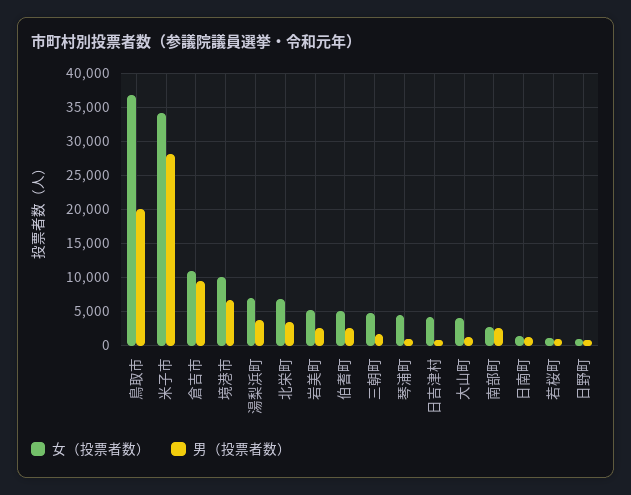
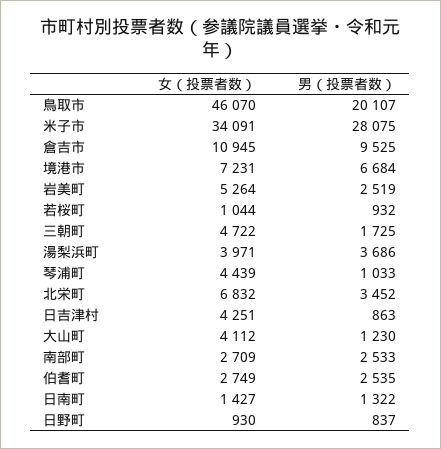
  {
    "女（投票者数）": {
-     "鳥取市": 37000,
+     "鳥取市": 46070,
      "米子市": 34091,
      "倉吉市": 10945,
-     "境港市": 10000,
+     "境港市": 7231,
-     "湯梨浜町": 7000,
+     "湯梨浜町": 3971,
      "北栄町": 6832,
      "岩美町": 5264,
-     "伯耆町": 5000,
+     "伯耆町": 2749,
      "三朝町": 4722,
      "琴浦町": 4439,
      "日吉津村": 4251,
      "大山町": 4112,
      "南部町": 2709,
      "日南町": 1427,
      "若桜町": 1044,
      "日野町": 930
    },
    "男（投票者数）": {
      "鳥取市": 20107,
      "米子市": 28075,
      "倉吉市": 9525,
      "境港市": 6684,
      "湯梨浜町": 3686,
      "北栄町": 3452,
      "岩美町": 2519,
      "伯耆町": 2535,
      "三朝町": 1725,
      "琴浦町": 1033,
      "日吉津村": 863,
      "大山町": 1230,
      "南部町": 2533,
      "日南町": 1322,
      "若桜町": 932,
      "日野町": 837
    }
  }

